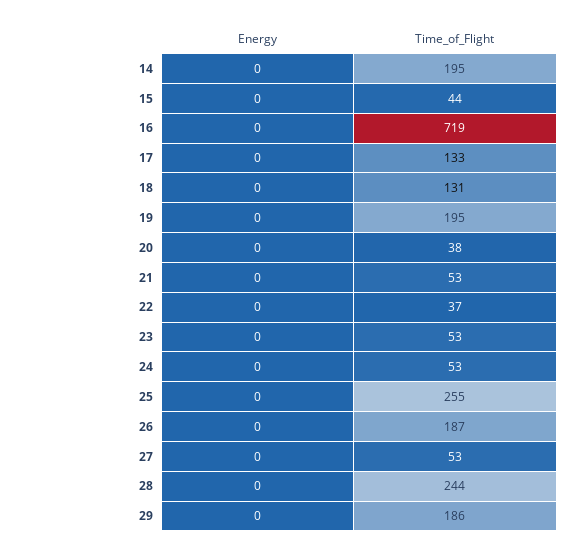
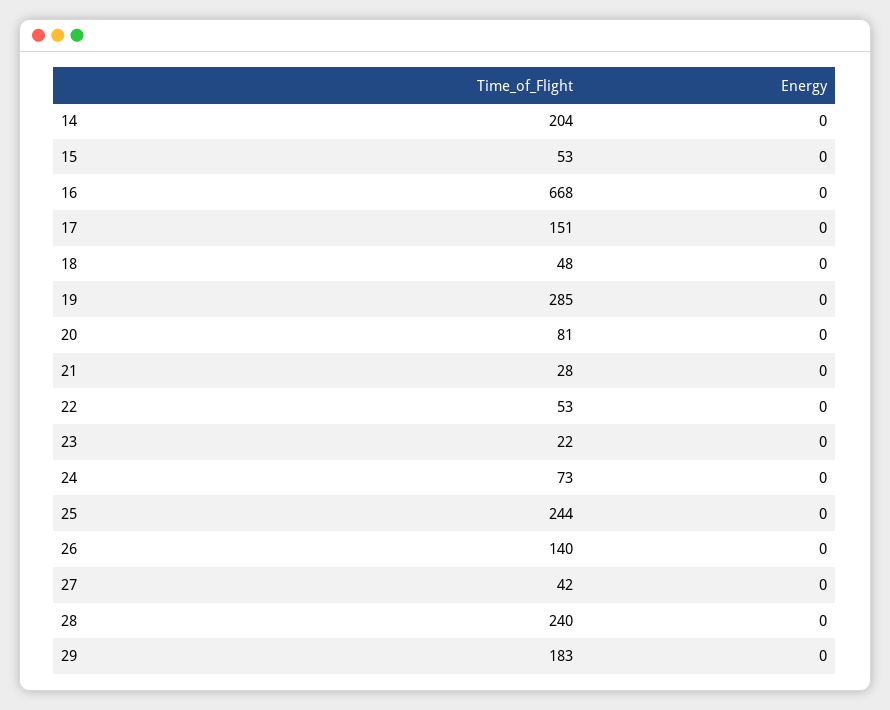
  {
    "Energy": {
      "14": 0,
      "15": 0,
      "16": 0,
      "17": 0,
      "18": 0,
      "19": 0,
      "20": 0,
      "21": 0,
      "22": 0,
      "23": 0,
      "24": 0,
      "25": 0,
      "26": 0,
      "27": 0,
      "28": 0,
      "29": 0
    },
    "Time_of_Flight": {
-     "14": 195,
+     "14": 204,
-     "15": 44,
+     "15": 53,
-     "16": 719,
+     "16": 668,
-     "17": 133,
+     "17": 151,
-     "18": 131,
+     "18": 48,
-     "19": 195,
+     "19": 285,
-     "20": 38,
+     "20": 81,
-     "21": 53,
+     "21": 28,
-     "22": 37,
+     "22": 53,
-     "23": 53,
+     "23": 22,
-     "24": 53,
+     "24": 73,
-     "25": 255,
+     "25": 244,
-     "26": 187,
+     "26": 140,
-     "27": 53,
+     "27": 42,
-     "28": 244,
+     "28": 240,
-     "29": 186
+     "29": 183
    }
  }

